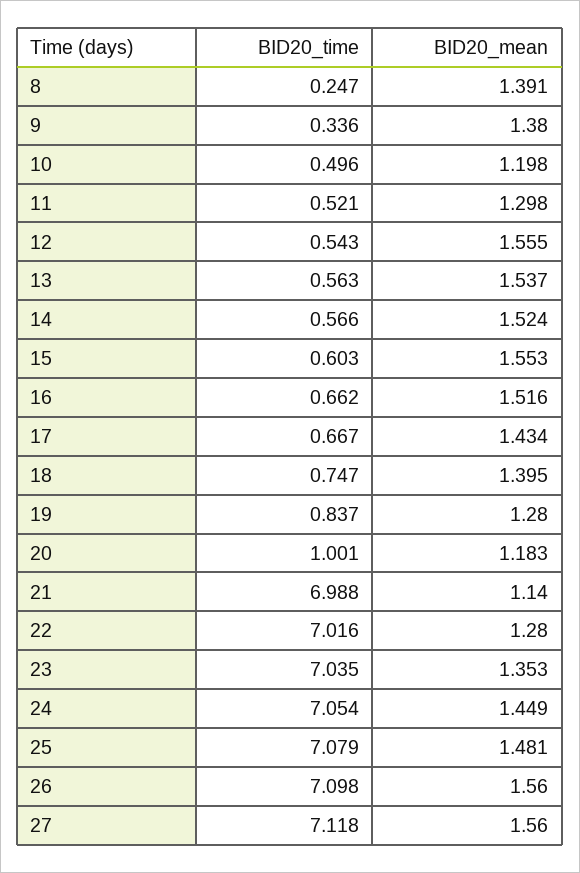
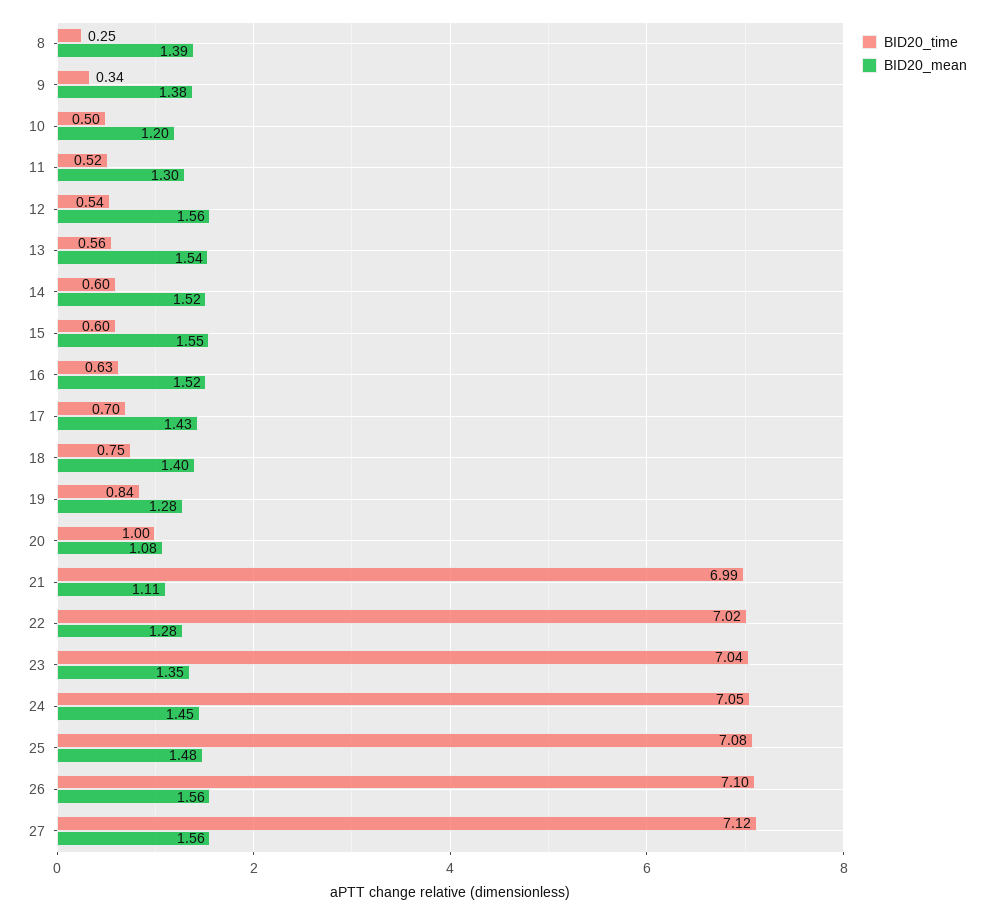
  {
    "BID20_time": {
      "8": 0.247,
      "9": 0.336,
      "10": 0.496,
      "11": 0.521,
      "12": 0.543,
      "13": 0.563,
-     "14": 0.566,
+     "14": 0.6,
      "15": 0.603,
-     "16": 0.662,
+     "16": 0.63,
-     "17": 0.667,
+     "17": 0.7,
      "18": 0.747,
      "19": 0.837,
      "20": 1.001,
      "21": 6.988,
      "22": 7.016,
      "23": 7.035,
      "24": 7.054,
      "25": 7.079,
      "26": 7.098,
      "27": 7.118
    },
    "BID20_mean": {
      "8": 1.391,
      "9": 1.38,
      "10": 1.198,
      "11": 1.298,
      "12": 1.555,
      "13": 1.537,
      "14": 1.524,
      "15": 1.553,
      "16": 1.516,
      "17": 1.434,
      "18": 1.395,
      "19": 1.28,
-     "20": 1.183,
+     "20": 1.08,
-     "21": 1.14,
+     "21": 1.11,
      "22": 1.28,
      "23": 1.353,
      "24": 1.449,
      "25": 1.481,
      "26": 1.56,
      "27": 1.56
    }
  }

